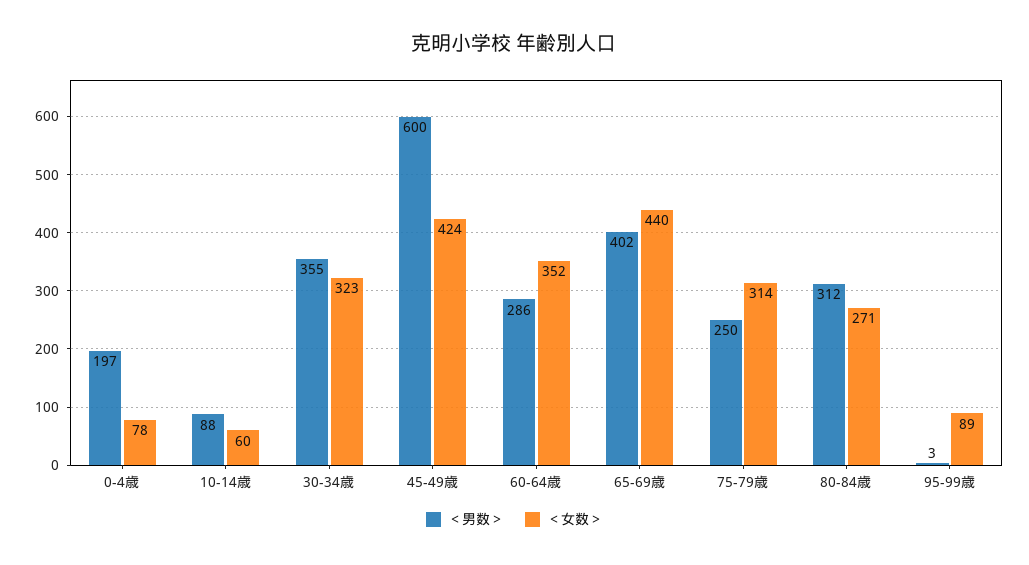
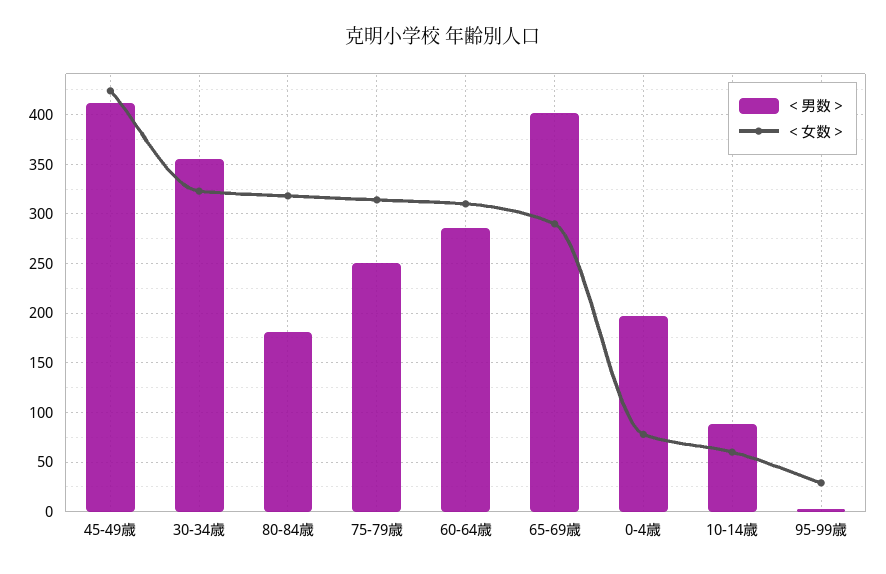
  {
    "＜男数＞": {
      "0-4歳": 197,
      "10-14歳": 88,
      "30-34歳": 355,
-     "45-49歳": 600,
+     "45-49歳": 410,
      "60-64歳": 286,
      "65-69歳": 402,
      "75-79歳": 250,
-     "80-84歳": 312,
+     "80-84歳": 180,
      "95-99歳": 3
    },
    "＜女数＞": {
      "0-4歳": 78,
      "10-14歳": 60,
      "30-34歳": 323,
      "45-49歳": 424,
-     "60-64歳": 352,
+     "60-64歳": 310,
-     "65-69歳": 440,
+     "65-69歳": 290,
      "75-79歳": 314,
-     "80-84歳": 271,
+     "80-84歳": 320,
-     "95-99歳": 89
+     "95-99歳": 30
    }
  }

